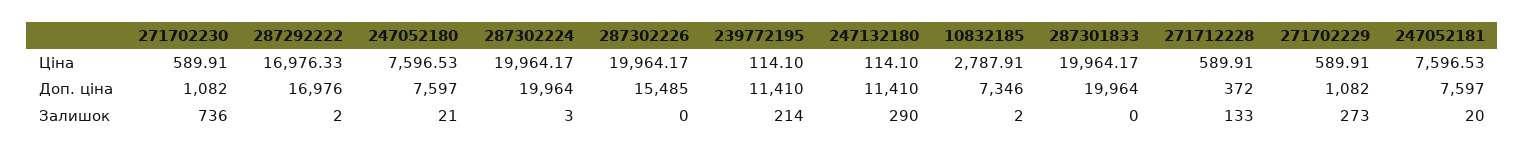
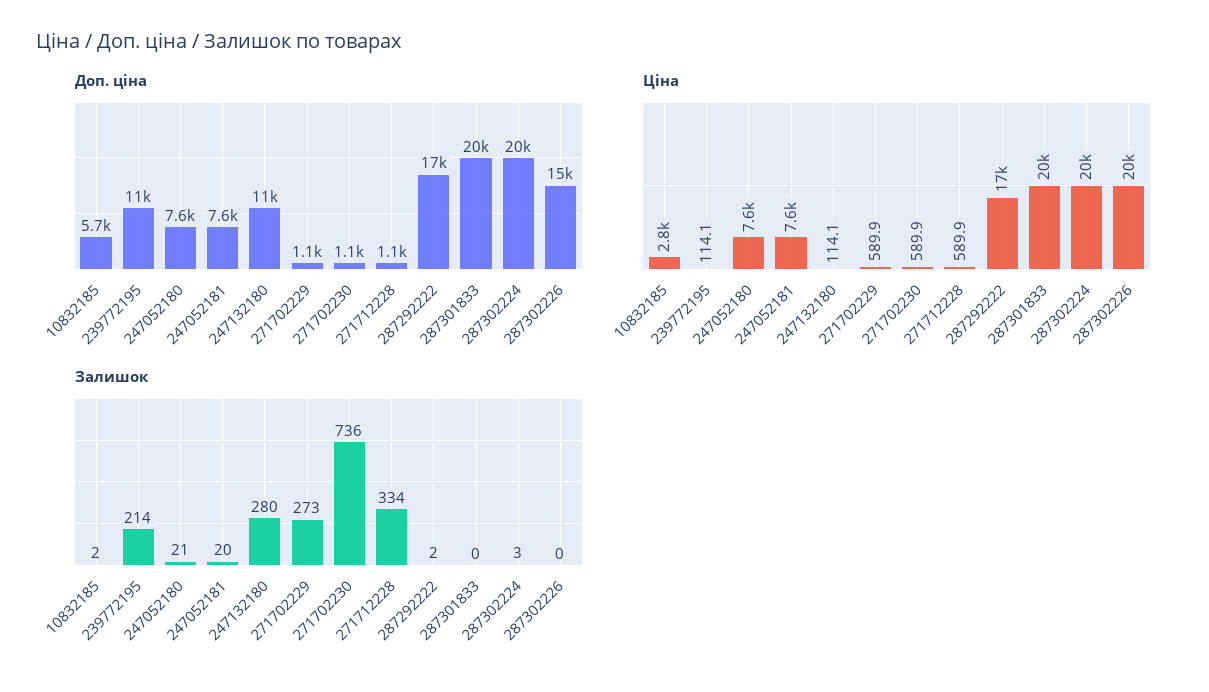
  {
    "Ціна": {
      "271702230": 589.91,
      "287292222": 16976.33,
      "247052180": 7596.53,
      "287302224": 19964.17,
      "287302226": 19964.17,
      "239772195": 114.1,
      "247132180": 114.1,
      "10832185": 2787.91,
      "287301833": 19964.17,
      "271712228": 589.91,
      "271702229": 589.91,
      "247052181": 7596.53
    },
    "Доп. ціна": {
      "271702230": 1082,
      "287292222": 16976,
      "247052180": 7597,
      "287302224": 19964,
      "287302226": 15485,
      "239772195": 11410,
      "247132180": 11410,
-     "10832185": 7346,
+     "10832185": 5700,
      "287301833": 19964,
-     "271712228": 372,
+     "271712228": 1100,
      "271702229": 1082,
      "247052181": 7597
    },
    "Залишок": {
      "271702230": 736,
      "287292222": 2,
      "247052180": 21,
      "287302224": 3,
      "287302226": 0,
      "239772195": 214,
-     "247132180": 290,
+     "247132180": 280,
      "10832185": 2,
      "287301833": 0,
-     "271712228": 133,
+     "271712228": 334,
      "271702229": 273,
      "247052181": 20
    }
  }

